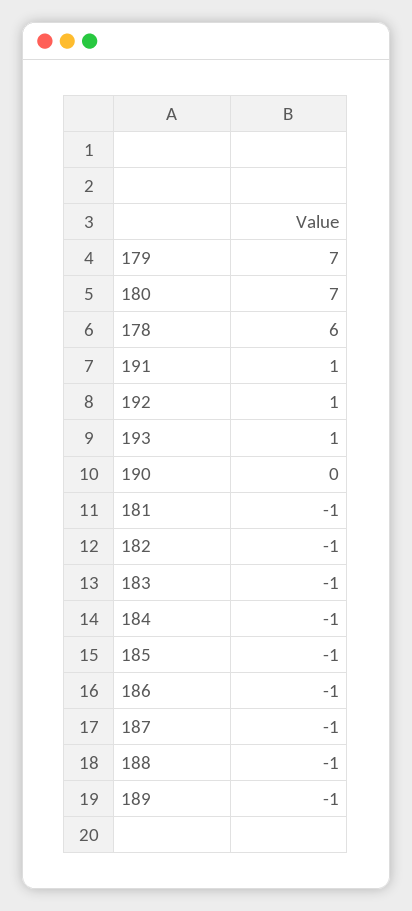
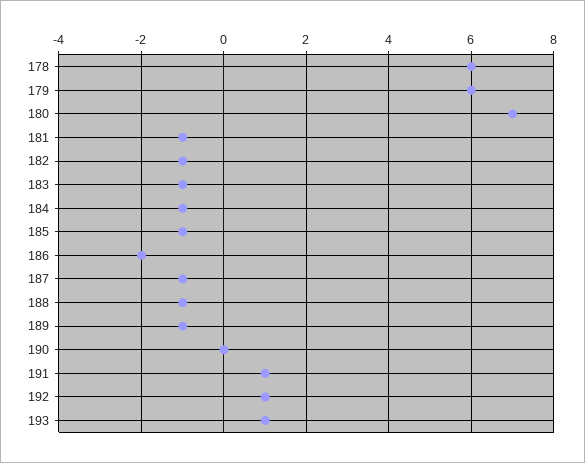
  {
-   "179": 7,
+   "179": 6,
    "180": 7,
    "178": 6,
    "191": 1,
    "192": 1,
    "193": 1,
    "190": 0,
    "181": -1,
    "182": -1,
    "183": -1,
    "184": -1,
    "185": -1,
-   "186": -1,
+   "186": -2,
    "187": -1,
    "188": -1,
    "189": -1
  }

